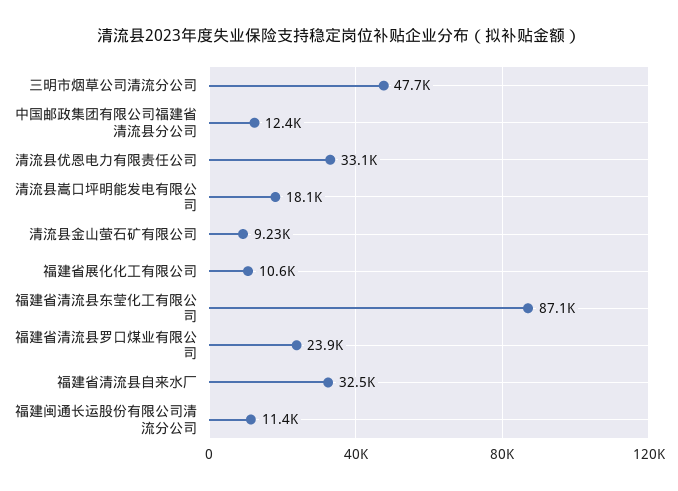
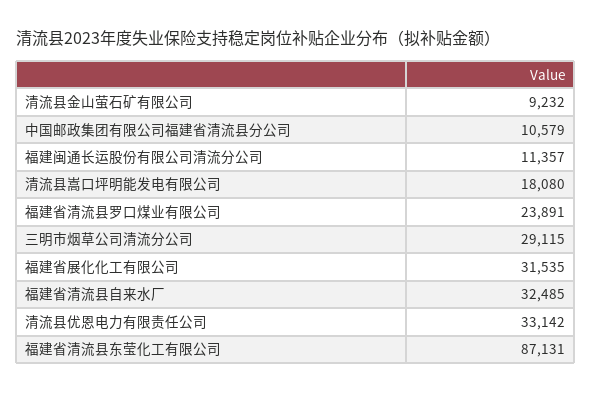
  {
-   "三明市烟草公司清流分公司": 47700,
+   "三明市烟草公司清流分公司": 29115,
-   "中国邮政集团有限公司福建省清流县分公司": 12400,
+   "中国邮政集团有限公司福建省清流县分公司": 10579,
    "清流县优恩电力有限责任公司": 33142,
    "清流县嵩口坪明能发电有限公司": 18080,
    "清流县金山萤石矿有限公司": 9232,
-   "福建省展化化工有限公司": 10600,
+   "福建省展化化工有限公司": 31535,
    "福建省清流县东莹化工有限公司": 87131,
    "福建省清流县罗口煤业有限公司": 23891,
    "福建省清流县自来水厂": 32485,
    "福建闽通长运股份有限公司清流分公司": 11357
  }

